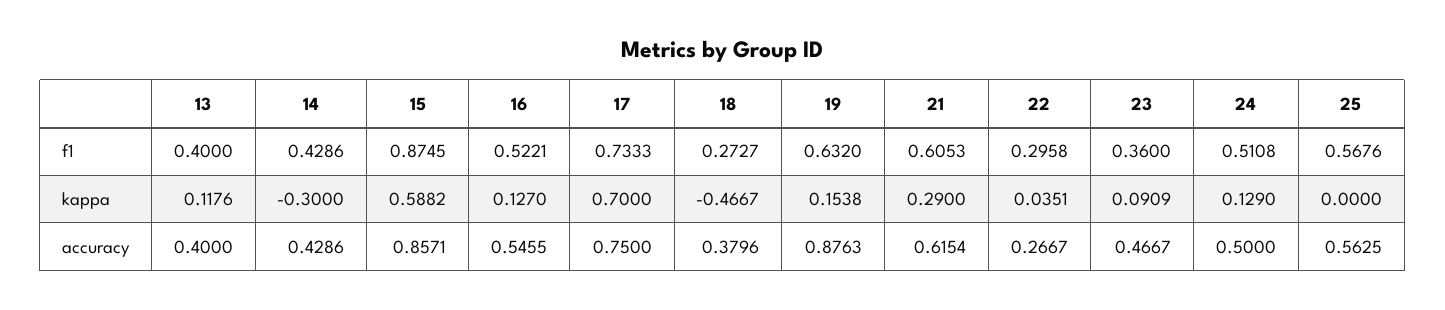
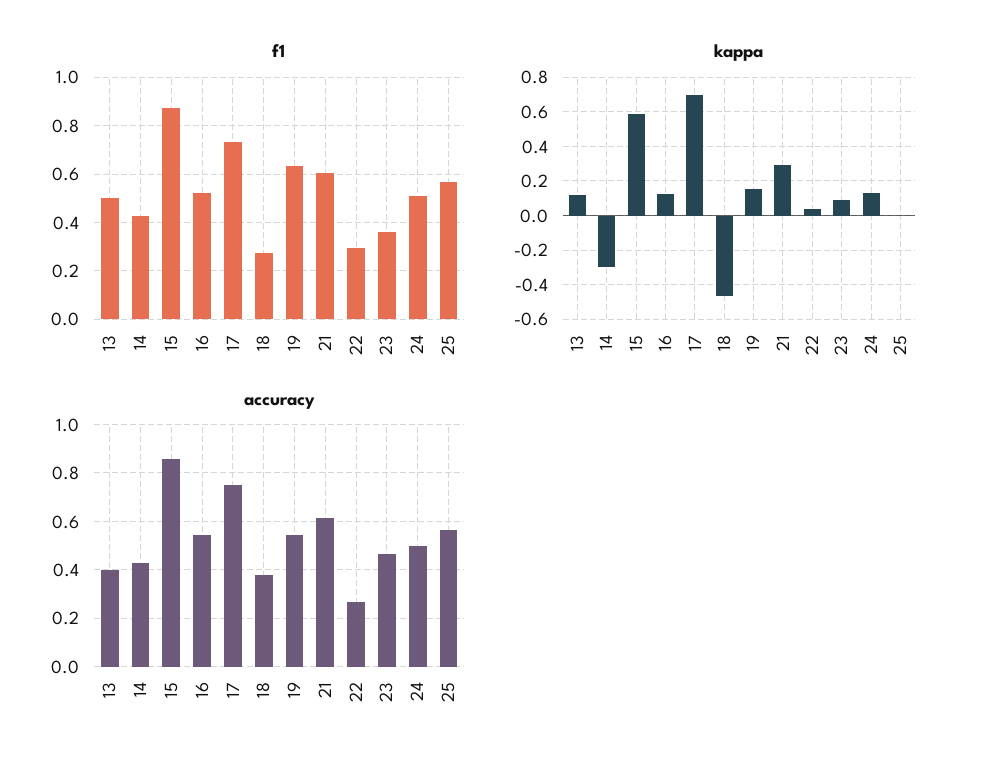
  {
    "f1": {
-     "13": 0.4,
+     "13": 0.5,
      "14": 0.4286,
      "15": 0.8745,
      "16": 0.5221,
      "17": 0.7333,
      "18": 0.2727,
      "19": 0.632,
      "21": 0.6053,
      "22": 0.2958,
      "23": 0.36,
      "24": 0.5108,
      "25": 0.5676
    },
    "kappa": {
      "13": 0.1176,
      "14": -0.3,
      "15": 0.5882,
      "16": 0.127,
      "17": 0.7,
      "18": -0.4667,
      "19": 0.1538,
      "21": 0.29,
      "22": 0.0351,
      "23": 0.0909,
      "24": 0.129,
      "25": 0
    },
    "accuracy": {
      "13": 0.4,
      "14": 0.4286,
      "15": 0.8571,
      "16": 0.5455,
      "17": 0.75,
      "18": 0.3796,
-     "19": 0.8763,
+     "19": 0.55,
      "21": 0.6154,
      "22": 0.2667,
      "23": 0.4667,
      "24": 0.5,
      "25": 0.5625
    }
  }

